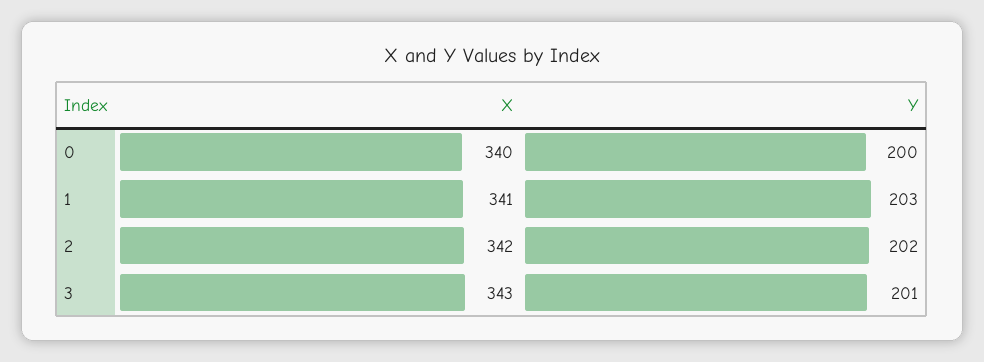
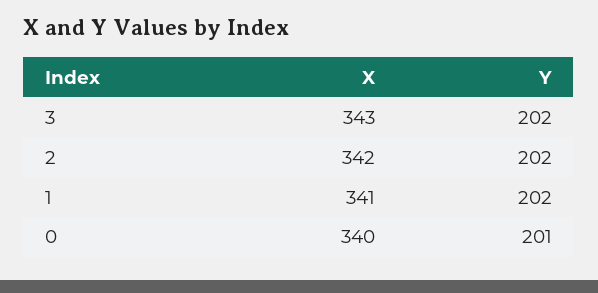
  {
    "X": {
      "0": 340,
      "1": 341,
      "2": 342,
      "3": 343
    },
    "Y": {
-     "0": 200,
+     "0": 201,
-     "1": 203,
+     "1": 202,
      "2": 202,
-     "3": 201
+     "3": 202
    }
  }

